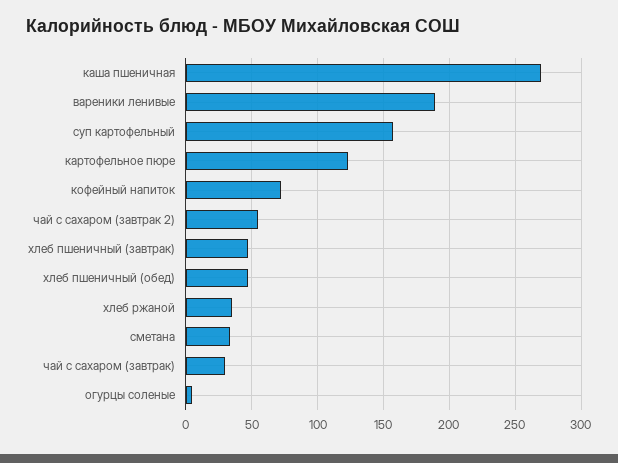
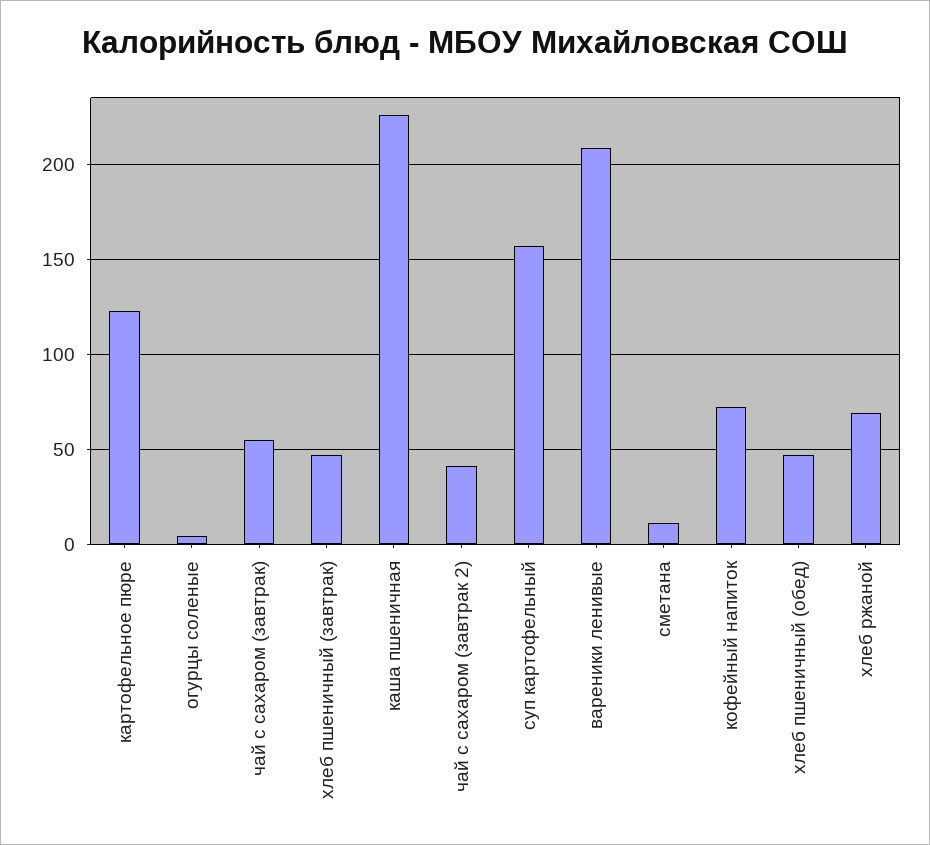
  {
-   "каша пшеничная": 270,
+   "каша пшеничная": 225,
-   "вареники ленивые": 190,
+   "вареники ленивые": 210,
    "суп картофельный": 155,
    "картофельное пюре": 125,
    "кофейный напиток": 70,
-   "чай с сахаром (завтрак 2)": 55,
+   "чай с сахаром (завтрак 2)": 40,
    "хлеб пшеничный (завтрак)": 45,
    "хлеб пшеничный (обед)": 45,
-   "хлеб ржаной": 35,
+   "хлеб ржаной": 70,
-   "сметана": 35,
+   "сметана": 10,
-   "чай с сахаром (завтрак)": 30,
+   "чай с сахаром (завтрак)": 55,
    "огурцы соленые": 5
  }

